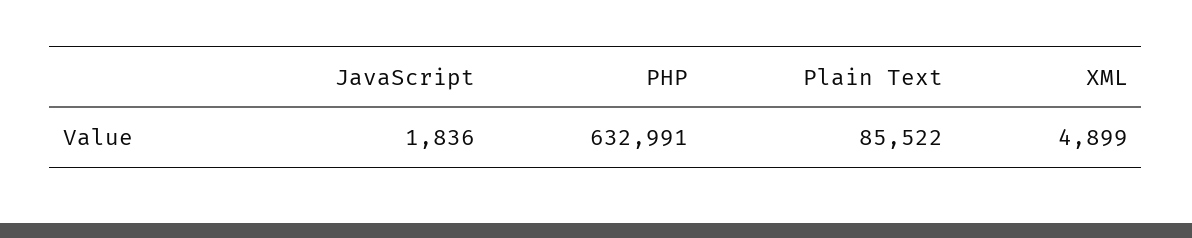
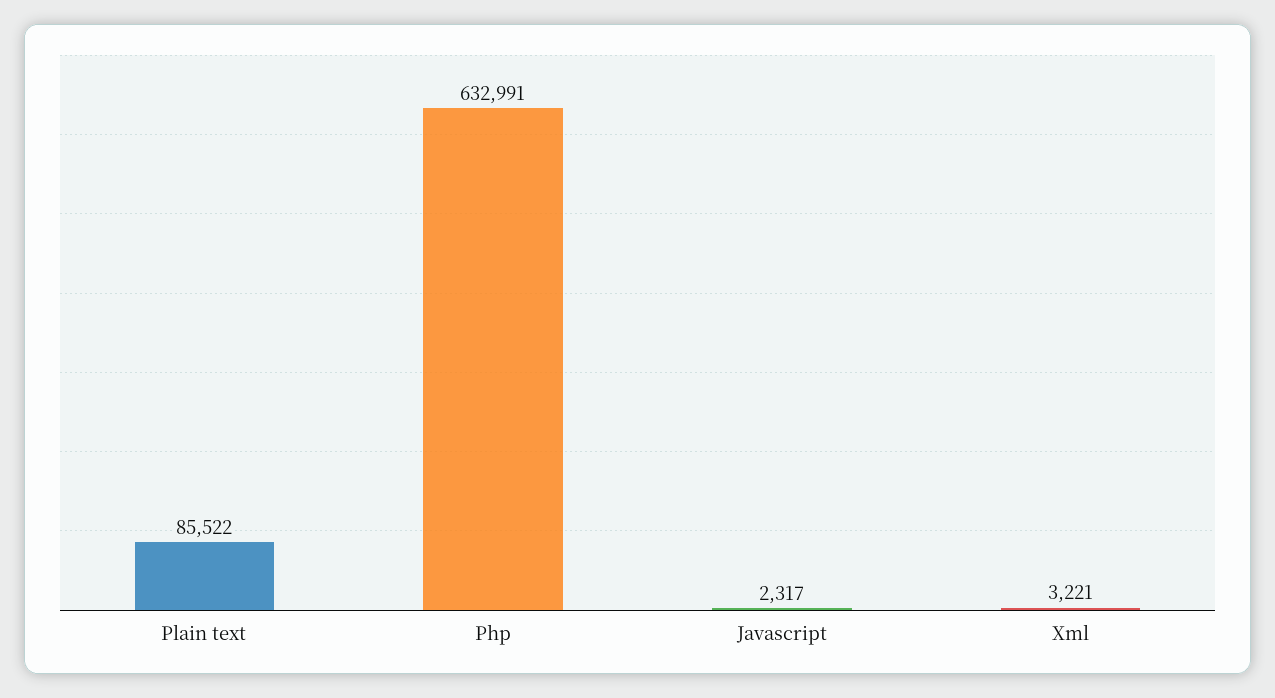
  {
-   "JavaScript": 1836,
+   "JavaScript": 2317,
    "PHP": 632991,
    "Plain Text": 85522,
-   "XML": 4899
+   "XML": 3221
  }

